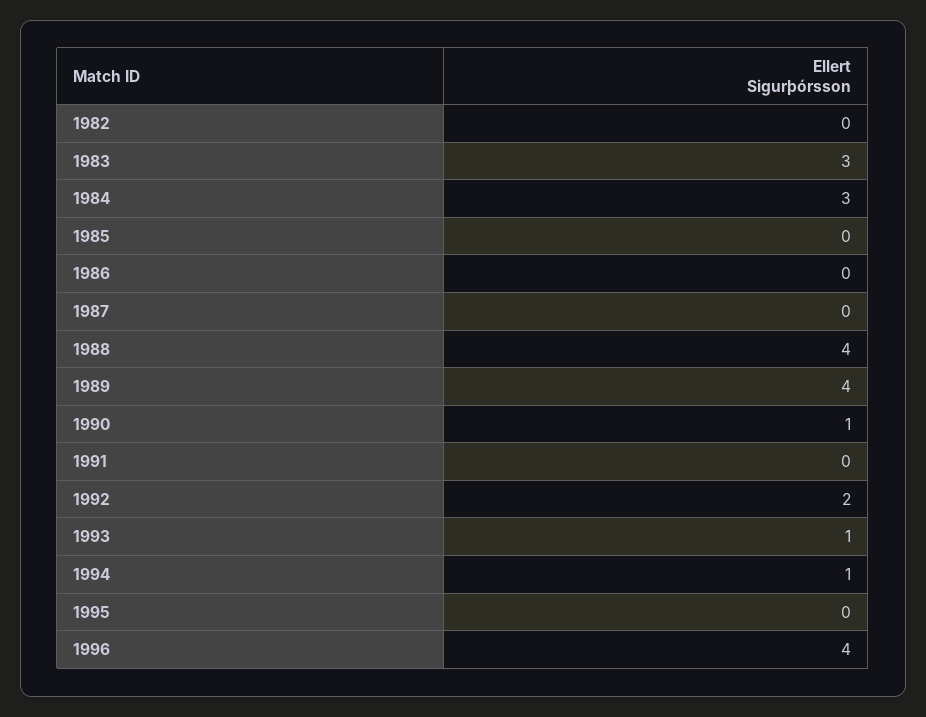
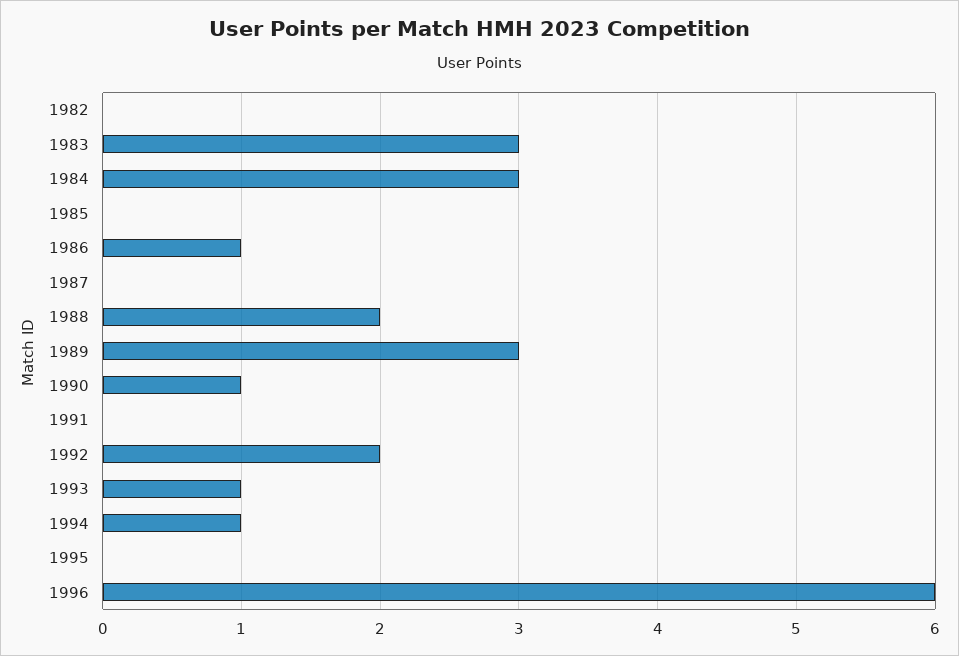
  {
    "1982": 0,
    "1983": 3,
    "1984": 3,
    "1985": 0,
-   "1986": 0,
+   "1986": 1,
    "1987": 0,
-   "1988": 4,
+   "1988": 2,
-   "1989": 4,
+   "1989": 3,
    "1990": 1,
    "1991": 0,
    "1992": 2,
    "1993": 1,
    "1994": 1,
    "1995": 0,
-   "1996": 4
+   "1996": 6
  }

